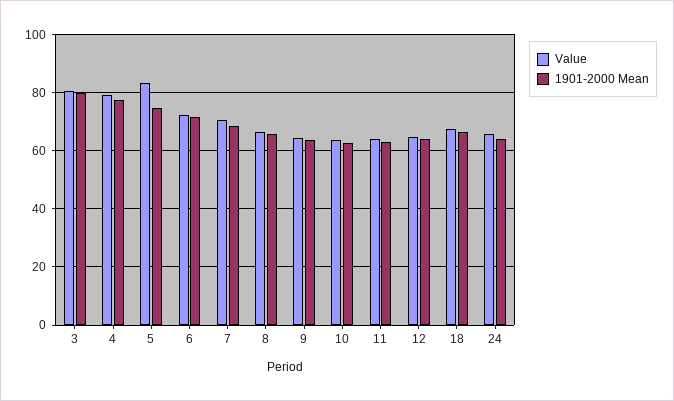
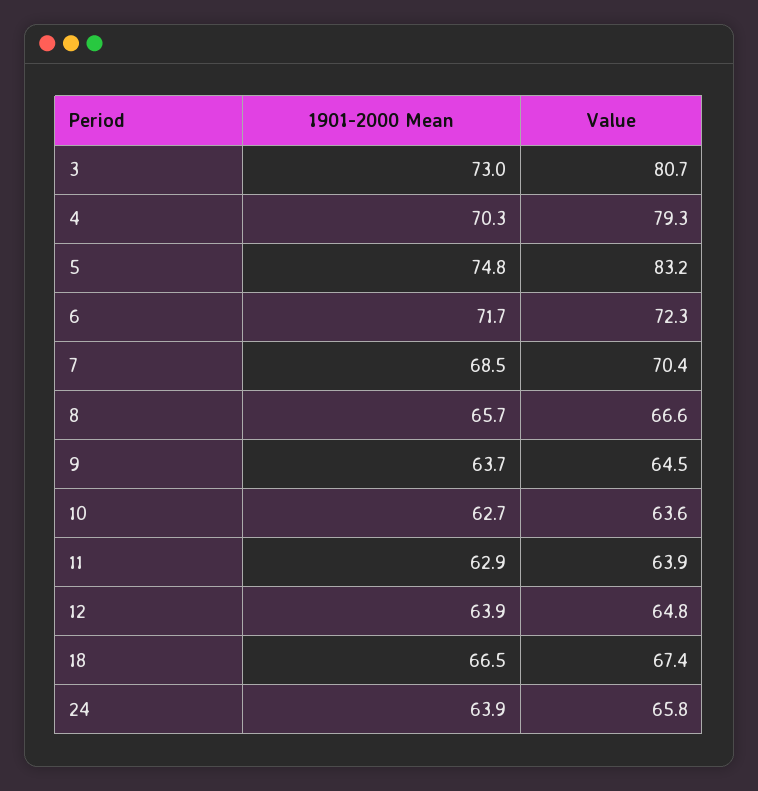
  {
    "Value": {
      "3": 80.7,
      "4": 79.3,
      "5": 83.2,
      "6": 72.3,
      "7": 70.4,
      "8": 66.6,
      "9": 64.5,
      "10": 63.6,
      "11": 63.9,
      "12": 64.8,
      "18": 67.4,
      "24": 65.8
    },
    "1901-2000 Mean": {
-     "3": 80,
+     "3": 73,
-     "4": 77.5,
+     "4": 70.3,
      "5": 74.8,
      "6": 71.7,
      "7": 68.5,
      "8": 65.7,
      "9": 63.7,
      "10": 62.7,
      "11": 62.9,
      "12": 63.9,
      "18": 66.5,
      "24": 63.9
    }
  }

